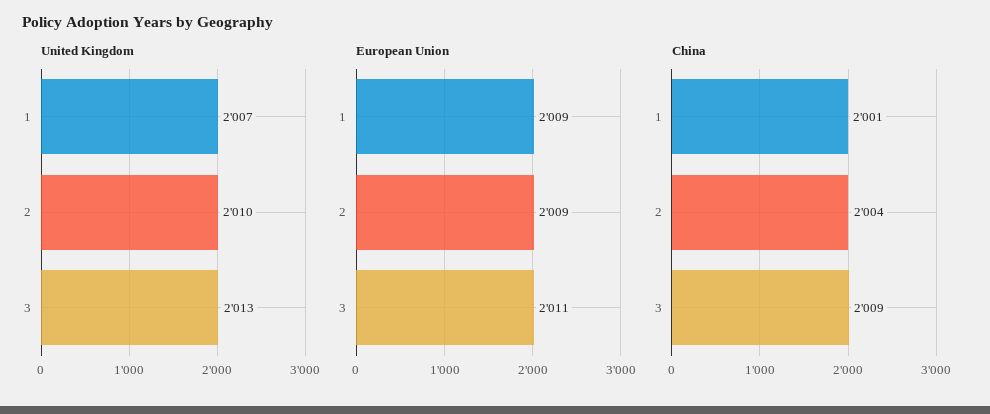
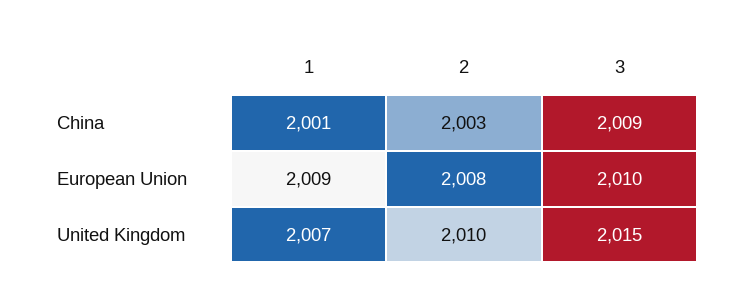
  {
    "United Kingdom": {
      "1": 2007,
      "2": 2010,
-     "3": 2013
+     "3": 2015
    },
    "European Union": {
      "1": 2009,
-     "2": 2009,
+     "2": 2008,
-     "3": 2011
+     "3": 2010
    },
    "China": {
      "1": 2001,
-     "2": 2004,
+     "2": 2003,
      "3": 2009
    }
  }

